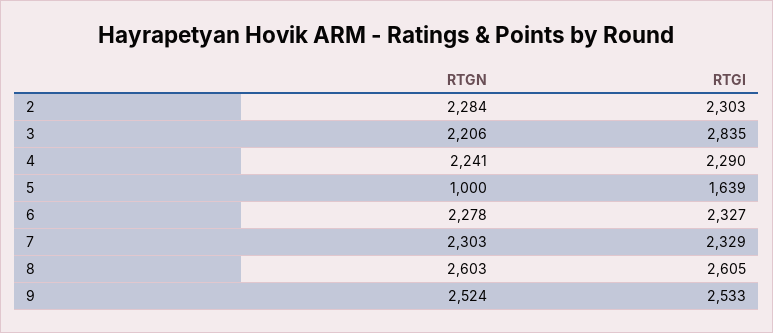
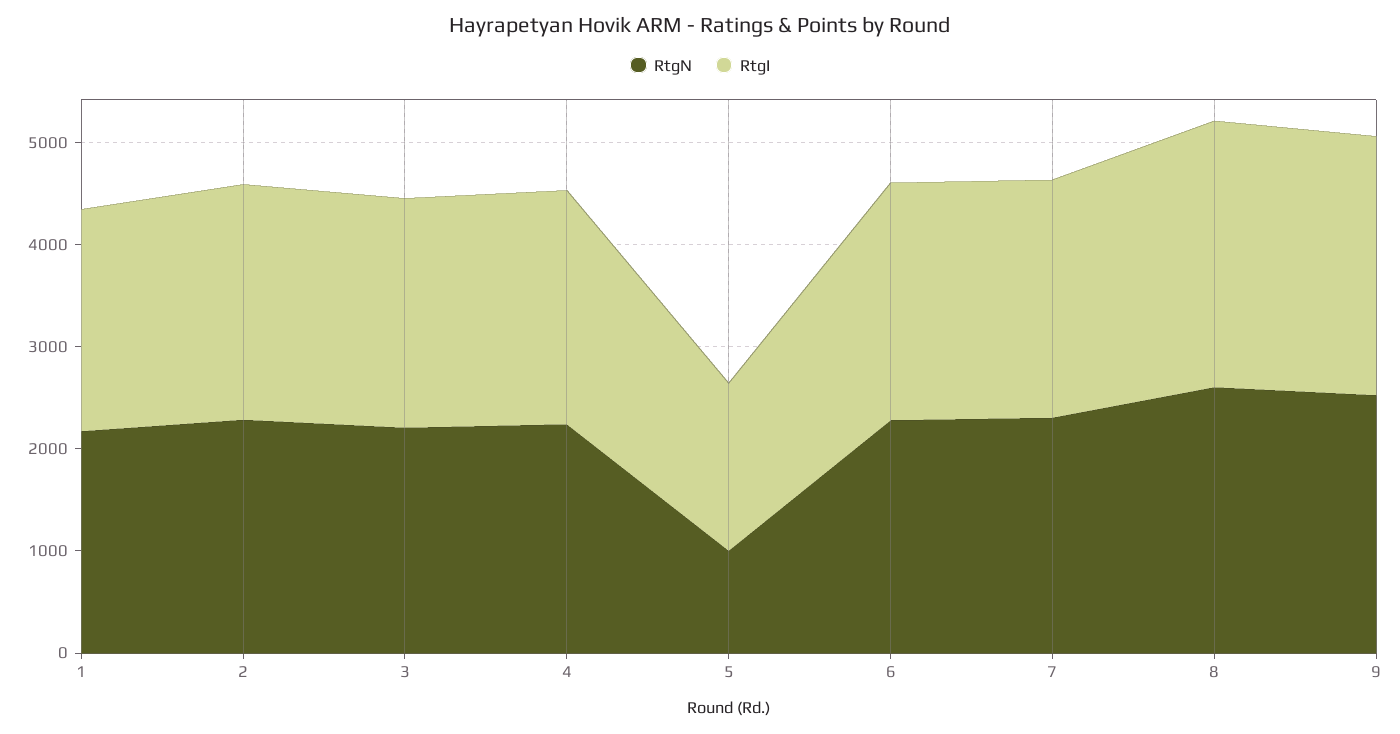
  {
    "RTGN": {
      "2": 2284,
      "3": 2206,
      "4": 2241,
      "5": 1000,
      "6": 2278,
      "7": 2303,
      "8": 2603,
-     "9": 2524
+     "9": 2524,
+     "1": 2200
    },
    "RTGI": {
      "2": 2303,
-     "3": 2835,
+     "3": 2200,
      "4": 2290,
      "5": 1639,
      "6": 2327,
      "7": 2329,
      "8": 2605,
-     "9": 2533
+     "9": 2533,
+     "1": 2200
    }
  }

